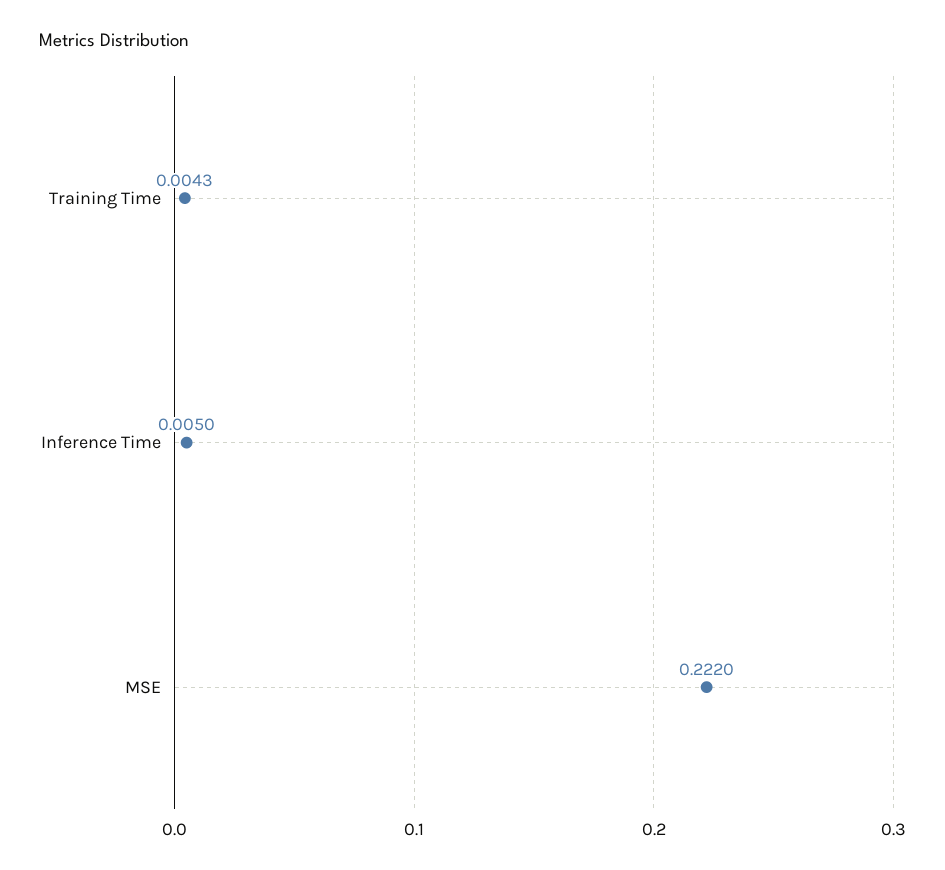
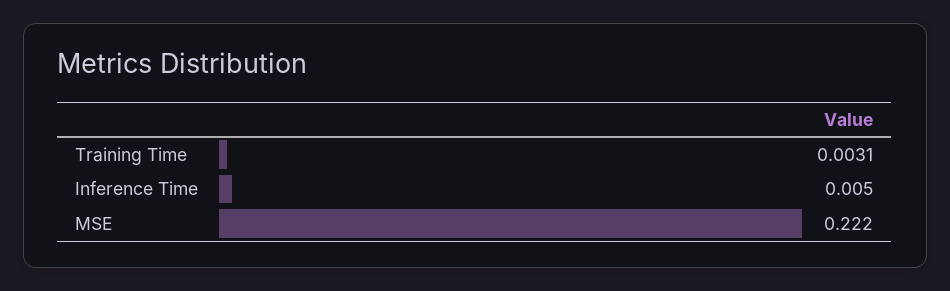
  {
-   "Training Time": 0.0043,
+   "Training Time": 0.0031,
    "Inference Time": 0.005,
    "MSE": 0.222
  }

